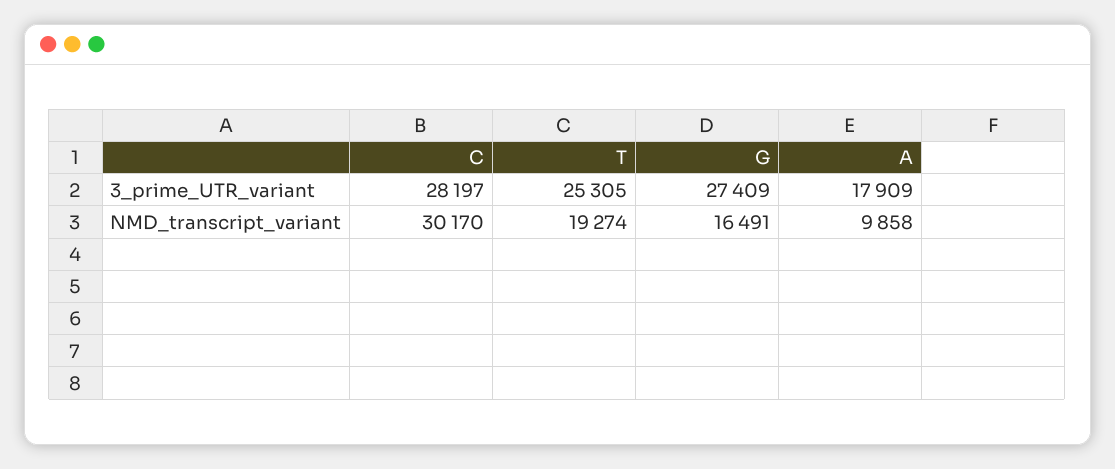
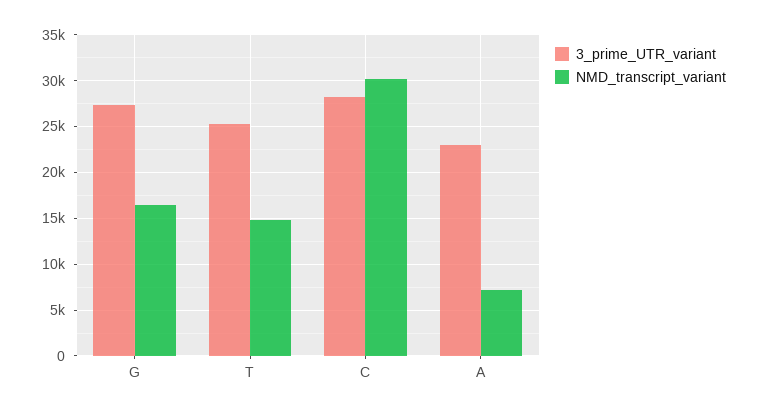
  {
    "3_prime_UTR_variant": {
      "C": 28197,
      "T": 25305,
      "G": 27409,
-     "A": 17909
+     "A": 23000
    },
    "NMD_transcript_variant": {
      "C": 30170,
-     "T": 19274,
+     "T": 15000,
      "G": 16491,
-     "A": 9858
+     "A": 7000
    }
  }

